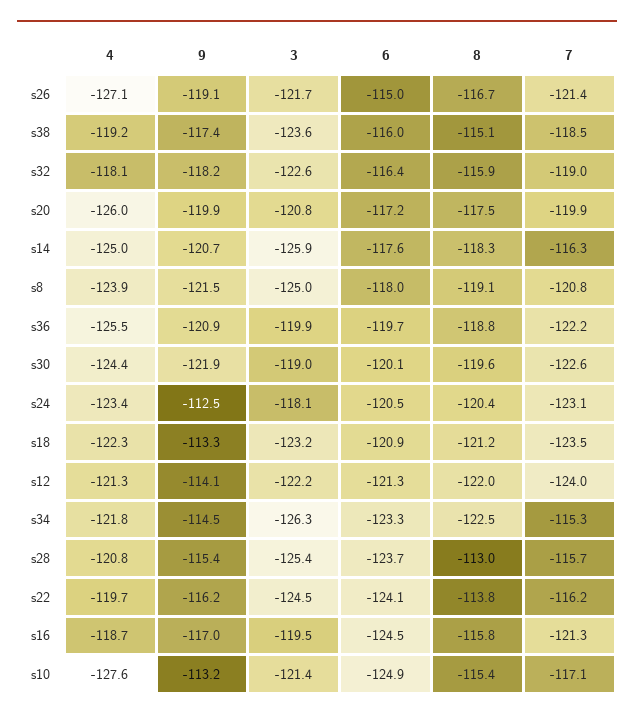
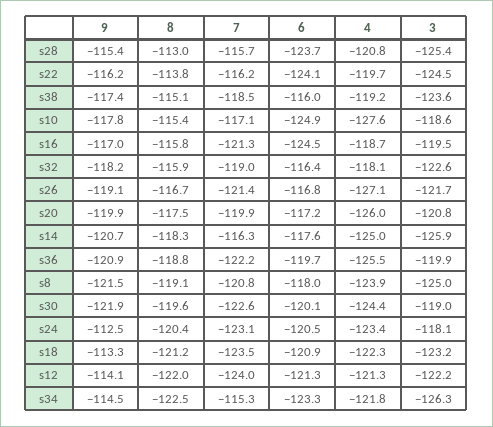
  {
    "4": {
      "s26": -127.1,
      "s38": -119.2,
      "s32": -118.1,
      "s20": -126,
      "s14": -125,
      "s8": -123.9,
      "s36": -125.5,
      "s30": -124.4,
      "s24": -123.4,
      "s18": -122.3,
      "s12": -121.3,
      "s34": -121.8,
      "s28": -120.8,
      "s22": -119.7,
      "s16": -118.7,
      "s10": -127.6
    },
    "9": {
      "s26": -119.1,
      "s38": -117.4,
      "s32": -118.2,
      "s20": -119.9,
      "s14": -120.7,
      "s8": -121.5,
      "s36": -120.9,
      "s30": -121.9,
      "s24": -112.5,
      "s18": -113.3,
      "s12": -114.1,
      "s34": -114.5,
      "s28": -115.4,
      "s22": -116.2,
      "s16": -117,
-     "s10": -113.2
+     "s10": -117.8
    },
    "3": {
      "s26": -121.7,
      "s38": -123.6,
      "s32": -122.6,
      "s20": -120.8,
      "s14": -125.9,
      "s8": -125,
      "s36": -119.9,
      "s30": -119,
      "s24": -118.1,
      "s18": -123.2,
      "s12": -122.2,
      "s34": -126.3,
      "s28": -125.4,
      "s22": -124.5,
      "s16": -119.5,
-     "s10": -121.4
+     "s10": -118.6
    },
    "6": {
-     "s26": -115,
+     "s26": -116.8,
      "s38": -116,
      "s32": -116.4,
      "s20": -117.2,
      "s14": -117.6,
      "s8": -118,
      "s36": -119.7,
      "s30": -120.1,
      "s24": -120.5,
      "s18": -120.9,
      "s12": -121.3,
      "s34": -123.3,
      "s28": -123.7,
      "s22": -124.1,
      "s16": -124.5,
      "s10": -124.9
    },
    "8": {
      "s26": -116.7,
      "s38": -115.1,
      "s32": -115.9,
      "s20": -117.5,
      "s14": -118.3,
      "s8": -119.1,
      "s36": -118.8,
      "s30": -119.6,
      "s24": -120.4,
      "s18": -121.2,
      "s12": -122,
      "s34": -122.5,
      "s28": -113,
      "s22": -113.8,
      "s16": -115.8,
      "s10": -115.4
    },
    "7": {
      "s26": -121.4,
      "s38": -118.5,
      "s32": -119,
      "s20": -119.9,
      "s14": -116.3,
      "s8": -120.8,
      "s36": -122.2,
      "s30": -122.6,
      "s24": -123.1,
      "s18": -123.5,
      "s12": -124,
      "s34": -115.3,
      "s28": -115.7,
      "s22": -116.2,
      "s16": -121.3,
      "s10": -117.1
    }
  }

